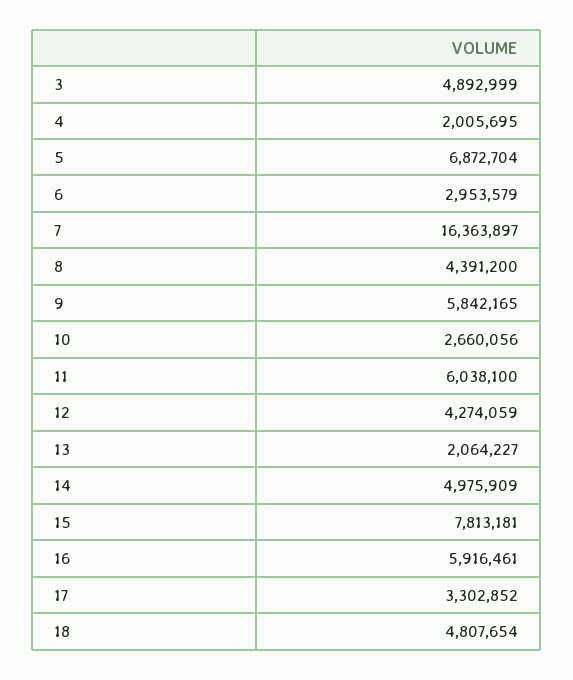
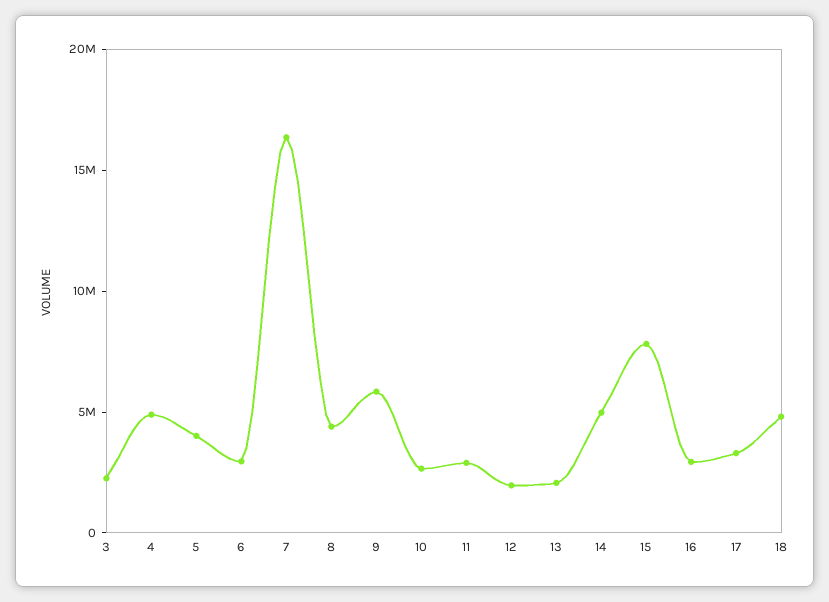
  {
-   "3": 4892999,
+   "3": 2000000,
-   "4": 2005695,
+   "4": 5000000,
-   "5": 6872704,
+   "5": 4000000,
    "6": 2953579,
    "7": 16363897,
    "8": 4391200,
    "9": 5842165,
    "10": 2660056,
-   "11": 6038100,
+   "11": 3000000,
-   "12": 4274059,
+   "12": 2000000,
    "13": 2064227,
    "14": 4975909,
    "15": 7813181,
-   "16": 5916461,
+   "16": 3000000,
    "17": 3302852,
    "18": 4807654
  }

